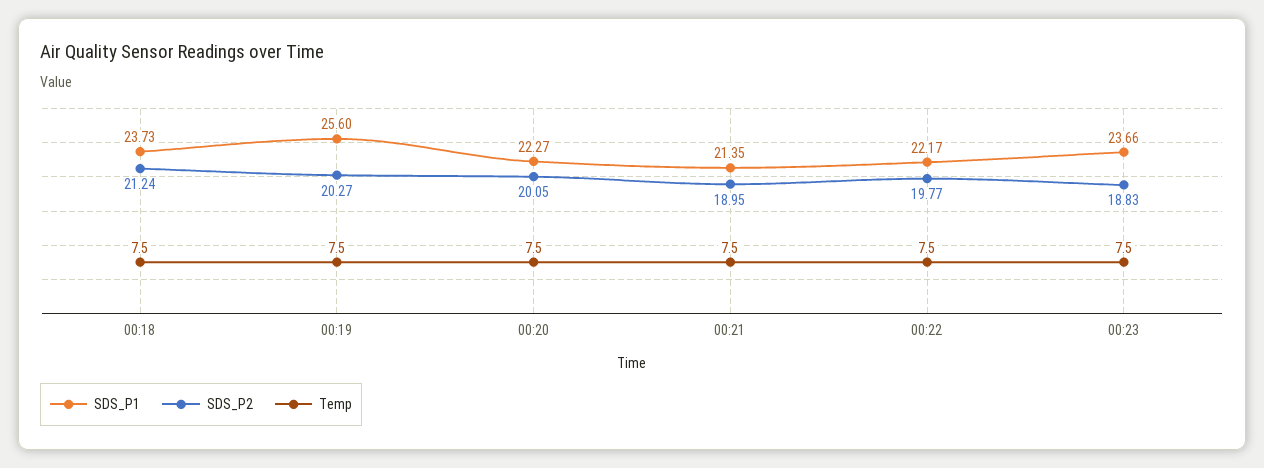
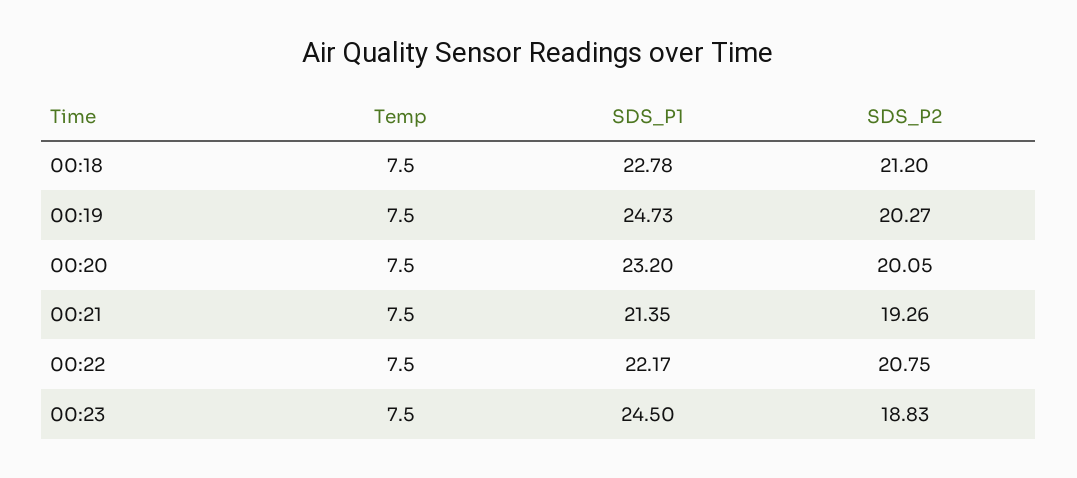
  {
    "SDS_P1": {
-     "00:18": 23.73,
+     "00:18": 22.78,
-     "00:19": 25.6,
+     "00:19": 24.73,
-     "00:20": 22.27,
+     "00:20": 23.2,
      "00:21": 21.35,
      "00:22": 22.17,
-     "00:23": 23.66
+     "00:23": 24.5
    },
    "SDS_P2": {
-     "00:18": 21.24,
+     "00:18": 21.2,
      "00:19": 20.27,
      "00:20": 20.05,
-     "00:21": 18.95,
+     "00:21": 19.26,
-     "00:22": 19.77,
+     "00:22": 20.75,
      "00:23": 18.83
    },
    "Temp": {
      "00:18": 7.5,
      "00:19": 7.5,
      "00:20": 7.5,
      "00:21": 7.5,
      "00:22": 7.5,
      "00:23": 7.5
    }
  }

